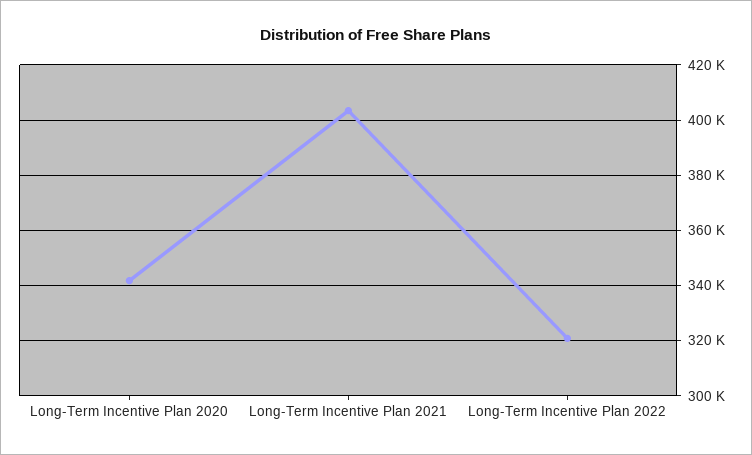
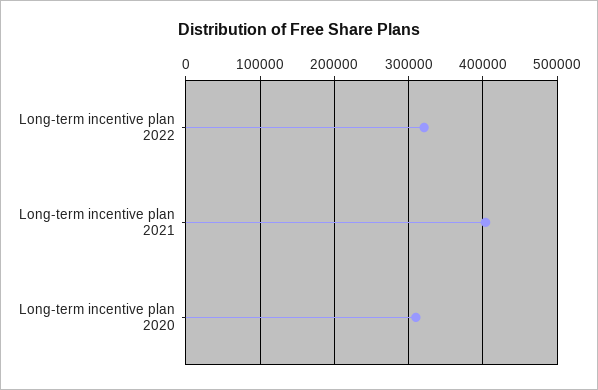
  {
-   "Long-Term Incentive Plan 2020": 342500,
+   "Long-Term Incentive Plan 2020": 310000,
    "Long-Term Incentive Plan 2021": 402500,
    "Long-Term Incentive Plan 2022": 320000
  }

